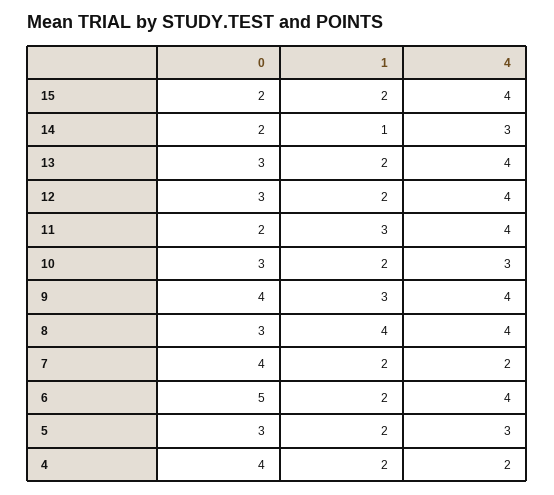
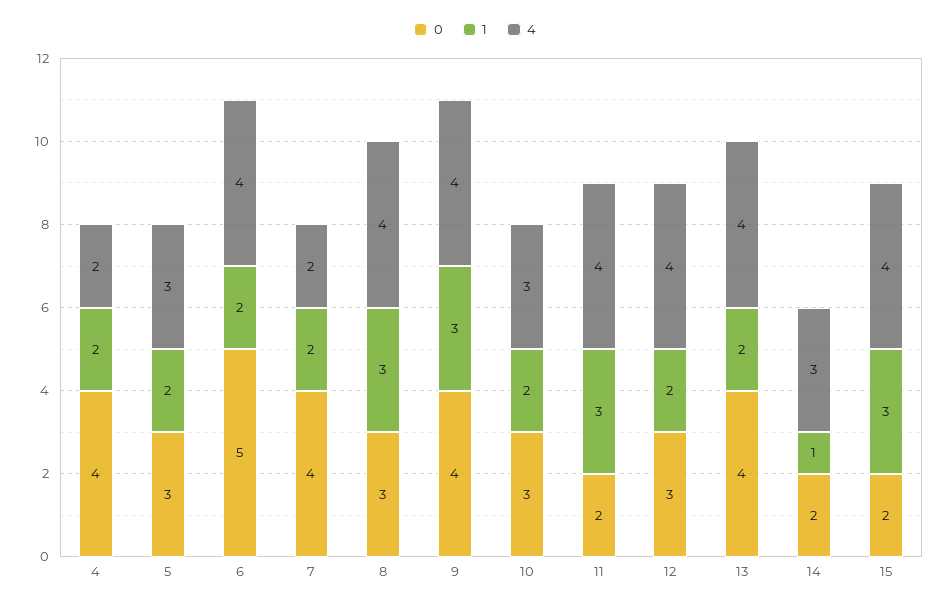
  {
    "0": {
      "15": 2,
      "14": 2,
-     "13": 3,
+     "13": 4,
      "12": 3,
      "11": 2,
      "10": 3,
      "9": 4,
      "8": 3,
      "7": 4,
      "6": 5,
      "5": 3,
      "4": 4
    },
    "1": {
-     "15": 2,
+     "15": 3,
      "14": 1,
      "13": 2,
      "12": 2,
      "11": 3,
      "10": 2,
      "9": 3,
-     "8": 4,
+     "8": 3,
      "7": 2,
      "6": 2,
      "5": 2,
      "4": 2
    },
    "4": {
      "15": 4,
      "14": 3,
      "13": 4,
      "12": 4,
      "11": 4,
      "10": 3,
      "9": 4,
      "8": 4,
      "7": 2,
      "6": 4,
      "5": 3,
      "4": 2
    }
  }

